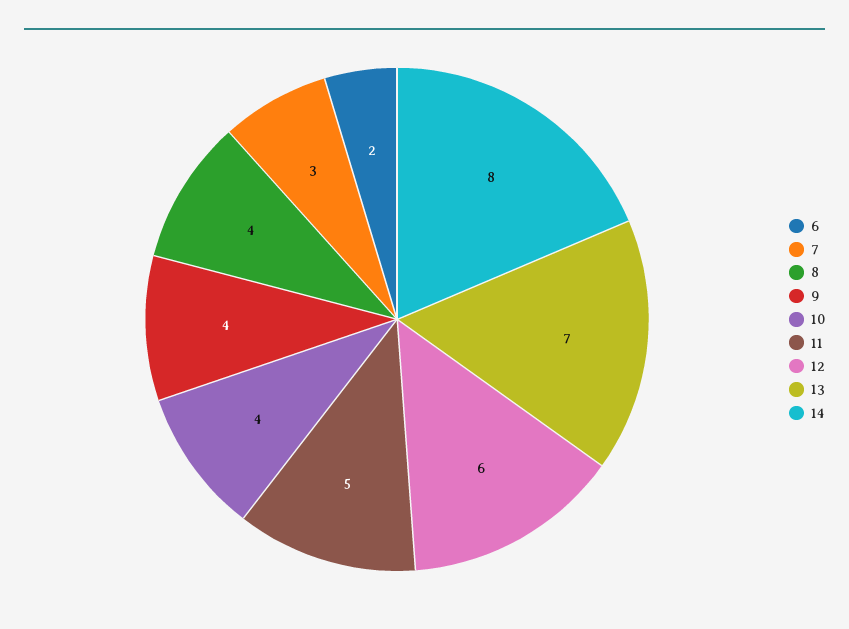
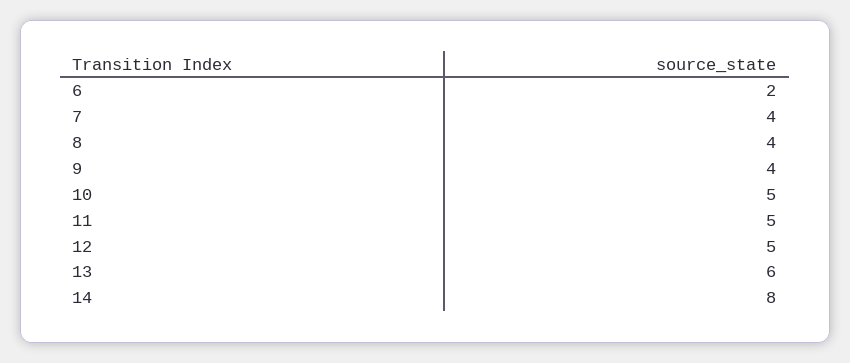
  {
    "6": 2,
-   "7": 3,
+   "7": 4,
    "8": 4,
    "9": 4,
-   "10": 4,
+   "10": 5,
    "11": 5,
-   "12": 6,
+   "12": 5,
-   "13": 7,
+   "13": 6,
    "14": 8
  }

